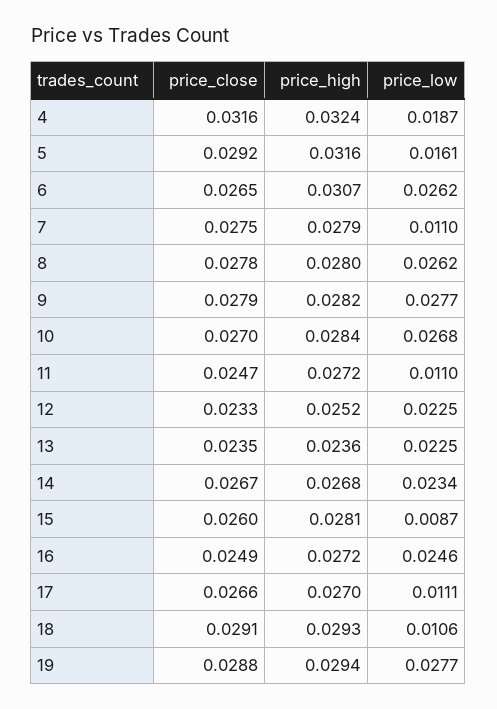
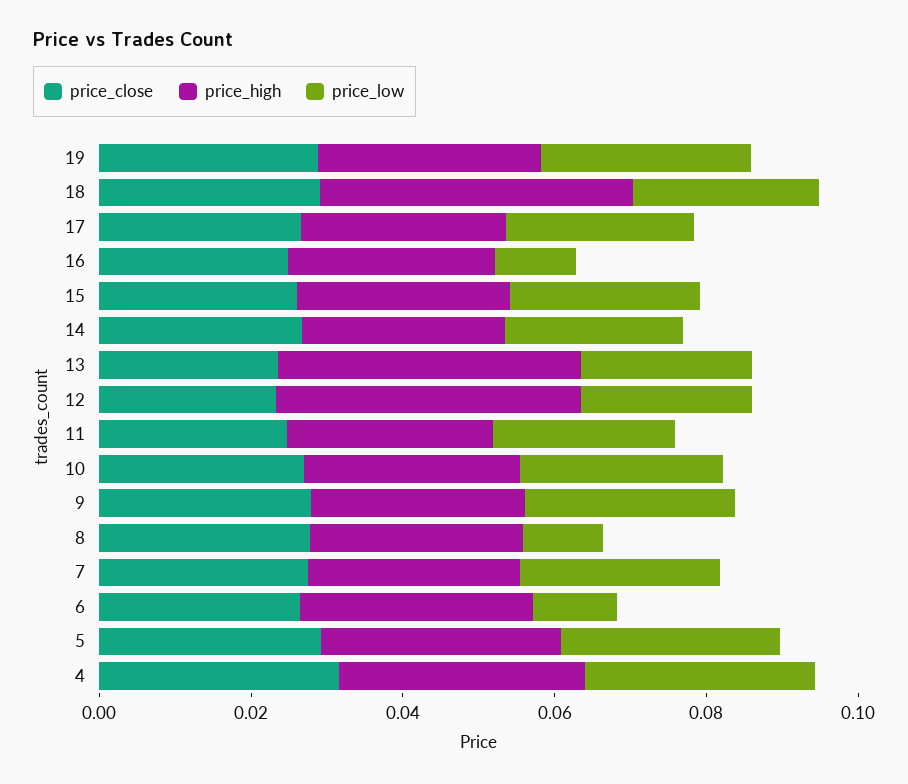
  {
    "price_close": {
      "4": 0.0316,
      "5": 0.0292,
      "6": 0.0265,
      "7": 0.0275,
      "8": 0.0278,
      "9": 0.0279,
      "10": 0.027,
      "11": 0.0247,
      "12": 0.0233,
      "13": 0.0235,
      "14": 0.0267,
      "15": 0.026,
      "16": 0.0249,
      "17": 0.0266,
      "18": 0.0291,
      "19": 0.0288
    },
    "price_high": {
      "4": 0.0324,
      "5": 0.0316,
      "6": 0.0307,
      "7": 0.0279,
      "8": 0.028,
      "9": 0.0282,
      "10": 0.0284,
      "11": 0.0272,
-     "12": 0.0252,
+     "12": 0.04,
-     "13": 0.0236,
+     "13": 0.04,
      "14": 0.0268,
      "15": 0.0281,
      "16": 0.0272,
      "17": 0.027,
-     "18": 0.0293,
+     "18": 0.04,
      "19": 0.0294
    },
    "price_low": {
-     "4": 0.0187,
+     "4": 0.03,
-     "5": 0.0161,
+     "5": 0.03,
-     "6": 0.0262,
+     "6": 0.01,
-     "7": 0.011,
+     "7": 0.025,
-     "8": 0.0262,
+     "8": 0.01,
      "9": 0.0277,
      "10": 0.0268,
-     "11": 0.011,
+     "11": 0.025,
      "12": 0.0225,
      "13": 0.0225,
      "14": 0.0234,
-     "15": 0.0087,
+     "15": 0.025,
-     "16": 0.0246,
+     "16": 0.01,
-     "17": 0.0111,
+     "17": 0.025,
-     "18": 0.0106,
+     "18": 0.025,
      "19": 0.0277
    }
  }

